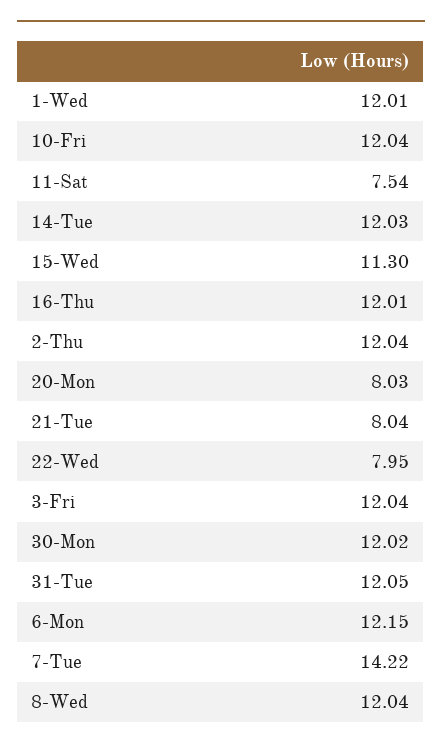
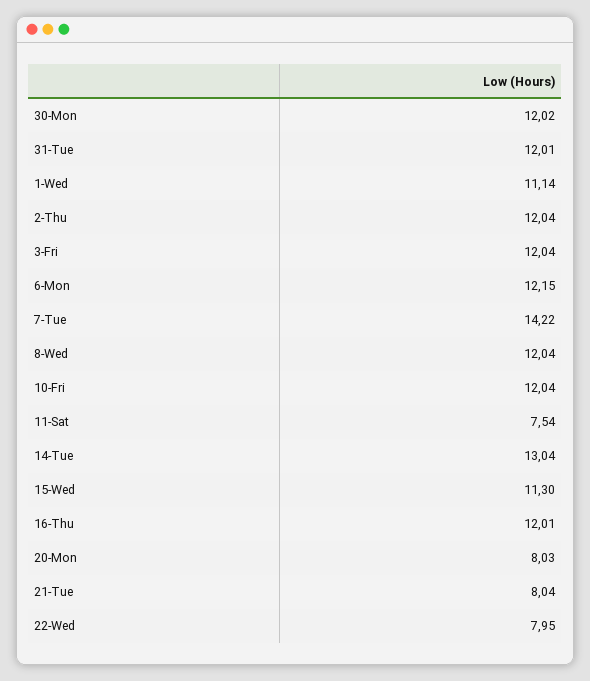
  {
-   "1-Wed": 12.01,
+   "1-Wed": 11.14,
    "10-Fri": 12.04,
    "11-Sat": 7.54,
-   "14-Tue": 12.03,
+   "14-Tue": 13.04,
    "15-Wed": 11.3,
    "16-Thu": 12.01,
    "2-Thu": 12.04,
    "20-Mon": 8.03,
    "21-Tue": 8.04,
    "22-Wed": 7.95,
    "3-Fri": 12.04,
    "30-Mon": 12.02,
-   "31-Tue": 12.05,
+   "31-Tue": 12.01,
    "6-Mon": 12.15,
    "7-Tue": 14.22,
    "8-Wed": 12.04
  }

